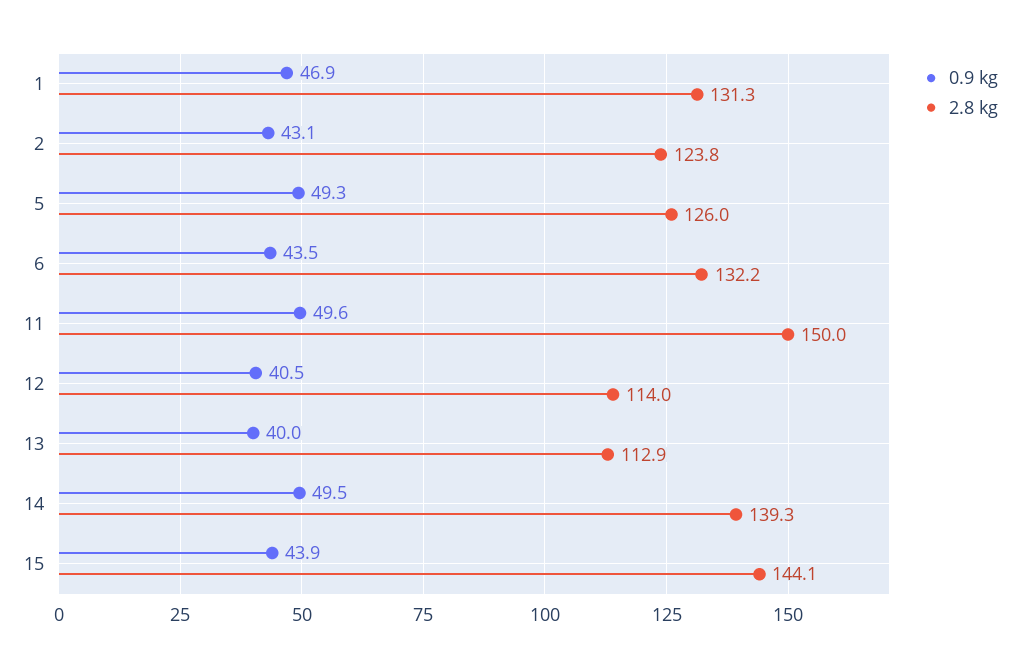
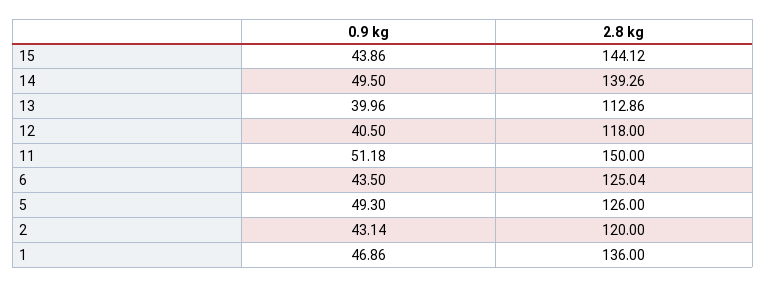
  {
    "0.9 kg": {
      "1": 46.86,
      "2": 43.14,
      "5": 49.3,
      "6": 43.5,
-     "11": 49.6,
+     "11": 51.18,
      "12": 40.5,
      "13": 39.96,
      "14": 49.5,
      "15": 43.86
    },
    "2.8 kg": {
-     "1": 131.3,
+     "1": 136,
-     "2": 123.8,
+     "2": 120,
      "5": 126,
-     "6": 132.2,
+     "6": 125.04,
      "11": 150,
-     "12": 114,
+     "12": 118,
      "13": 112.86,
      "14": 139.26,
      "15": 144.12
    }
  }

